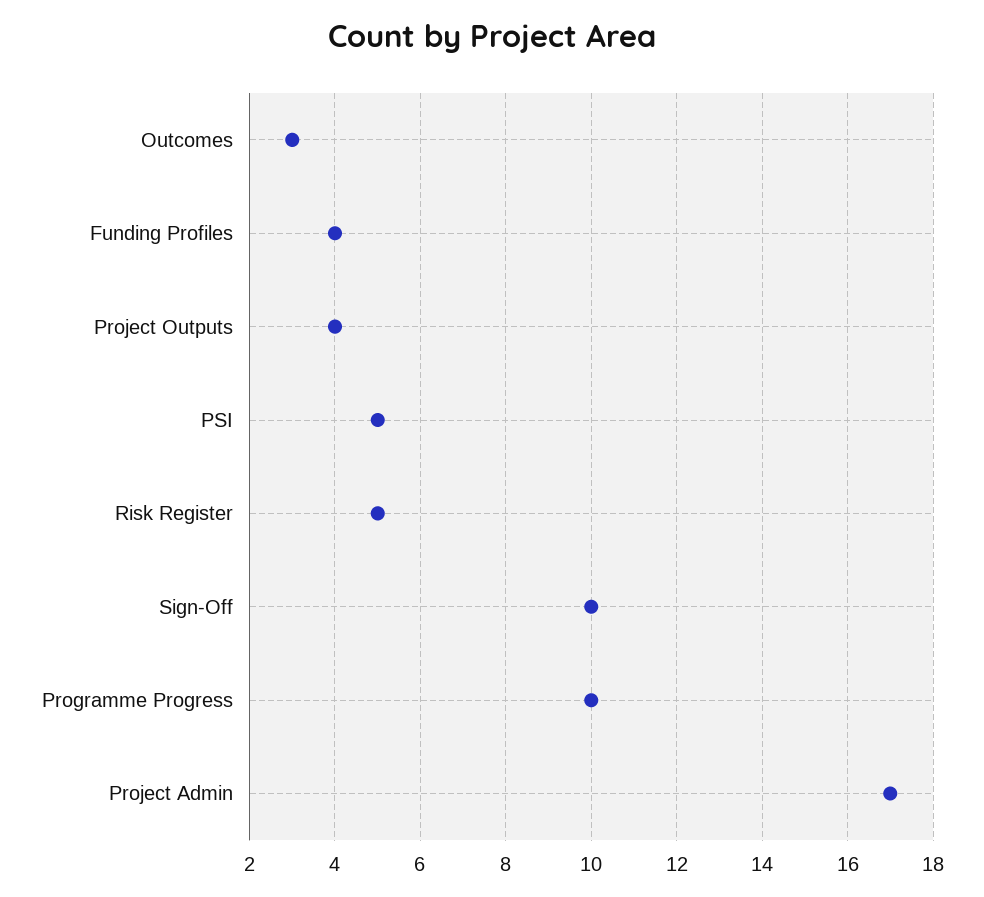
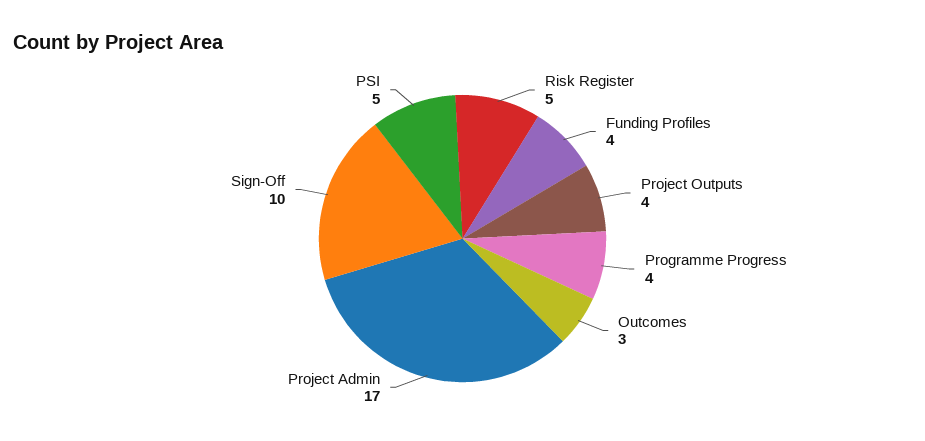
  {
    "Outcomes": 3,
    "Funding Profiles": 4,
    "Project Outputs": 4,
    "PSI": 5,
    "Risk Register": 5,
    "Sign-Off": 10,
-   "Programme Progress": 10,
+   "Programme Progress": 4,
    "Project Admin": 17
  }

